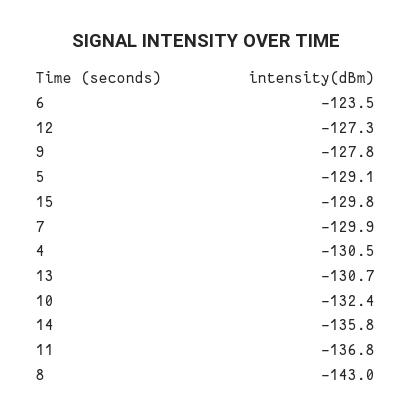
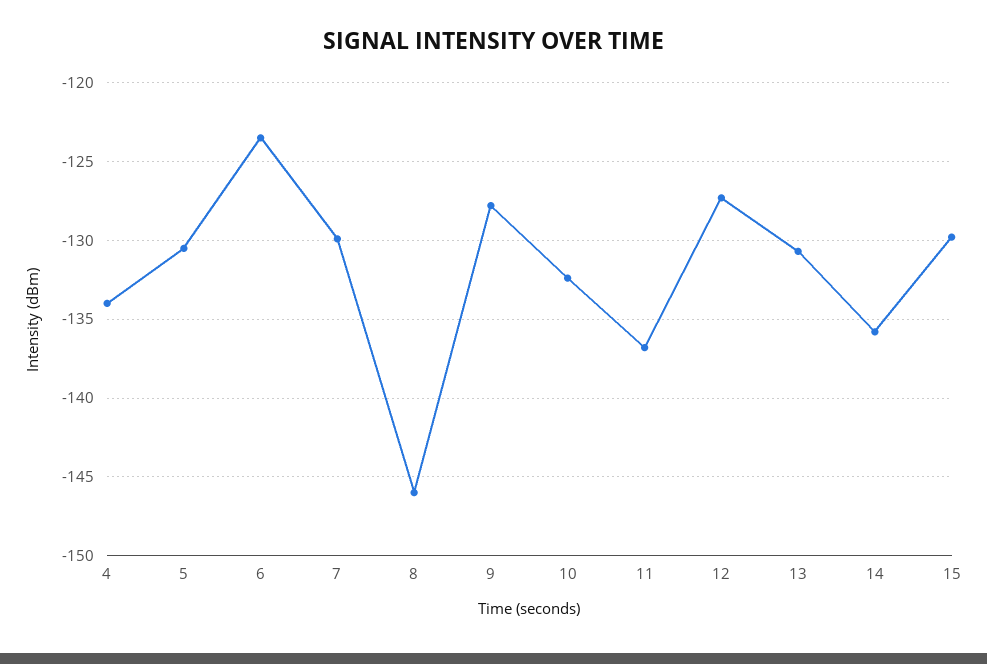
  {
    "6": -123.5,
    "12": -127.3,
    "9": -127.8,
-   "5": -129.1,
+   "5": -130.5,
    "15": -129.8,
    "7": -129.9,
-   "4": -130.5,
+   "4": -134,
    "13": -130.7,
    "10": -132.4,
    "14": -135.8,
    "11": -136.8,
-   "8": -143
+   "8": -146
  }

